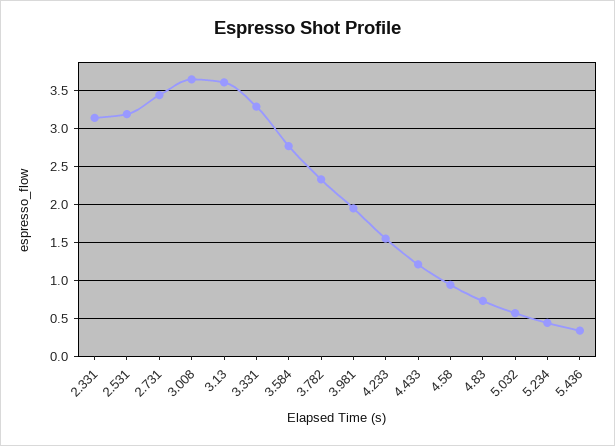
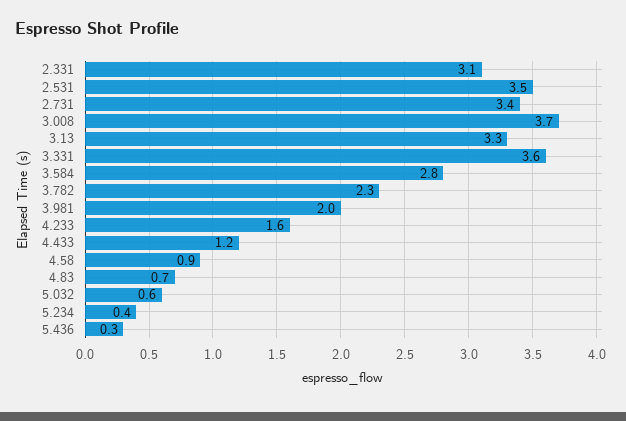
  {
    "2.331": 3.1,
-   "2.531": 3.2,
+   "2.531": 3.5,
    "2.731": 3.4,
    "3.008": 3.7,
-   "3.13": 3.6,
+   "3.13": 3.3,
-   "3.331": 3.3,
+   "3.331": 3.6,
    "3.584": 2.8,
    "3.782": 2.3,
    "3.981": 2,
    "4.233": 1.6,
    "4.433": 1.2,
    "4.58": 0.9,
    "4.83": 0.7,
    "5.032": 0.6,
    "5.234": 0.4,
    "5.436": 0.3
  }

